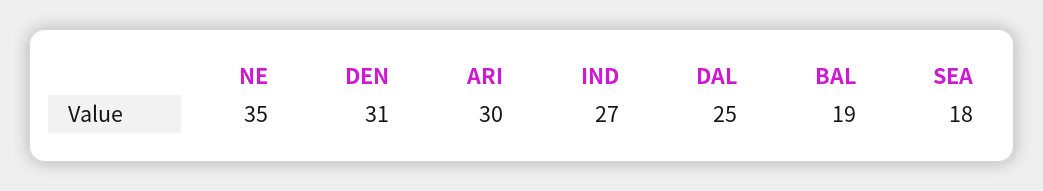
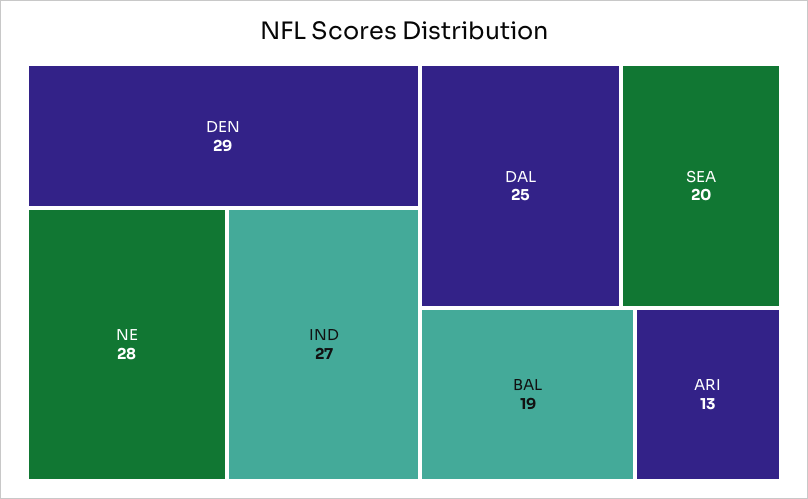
  {
-   "NE": 35,
+   "NE": 28,
-   "DEN": 31,
+   "DEN": 29,
-   "ARI": 30,
+   "ARI": 13,
    "IND": 27,
    "DAL": 25,
    "BAL": 19,
-   "SEA": 18
+   "SEA": 20
  }

